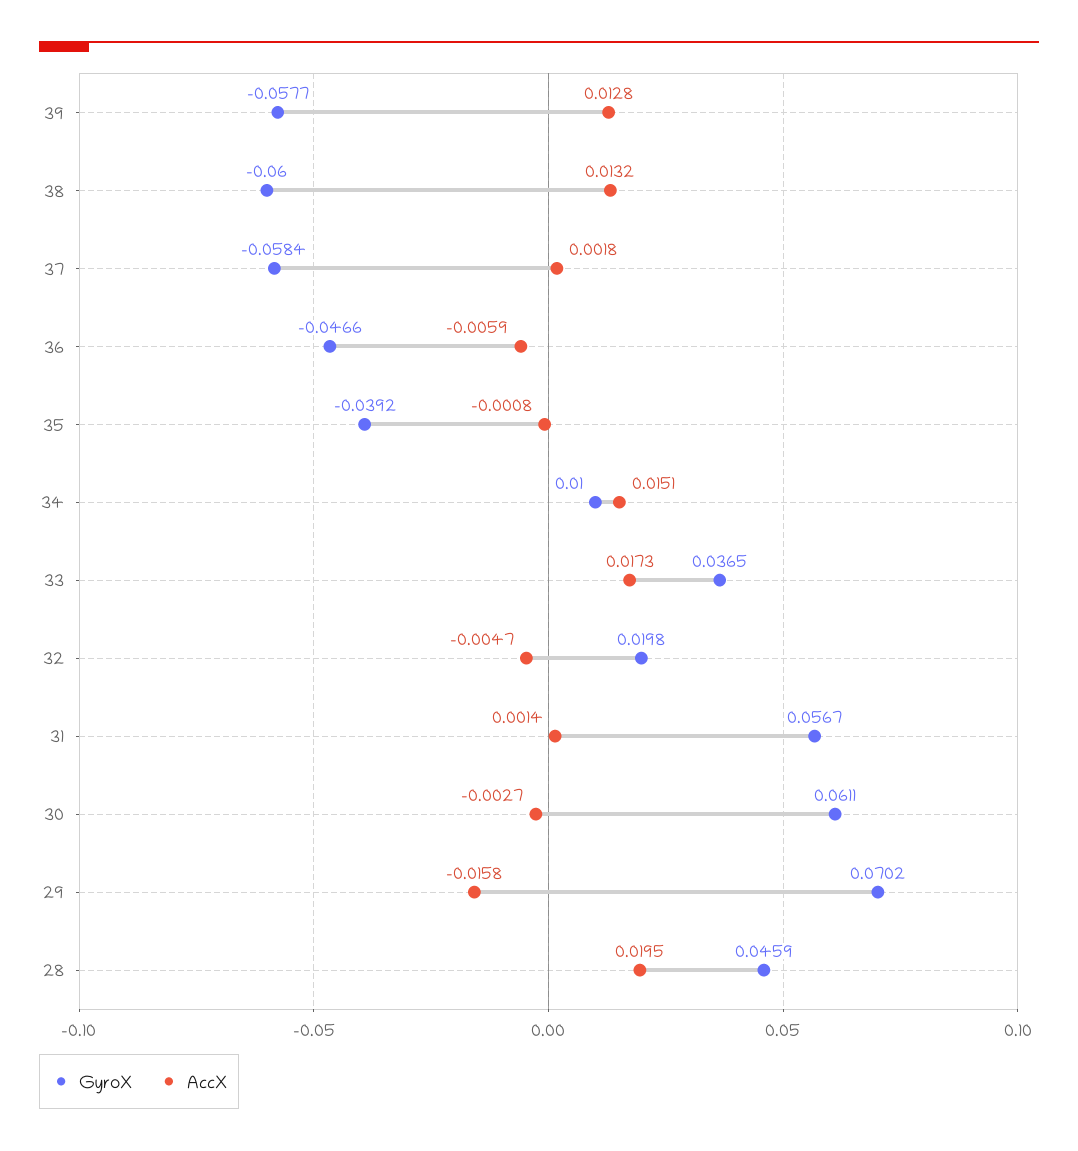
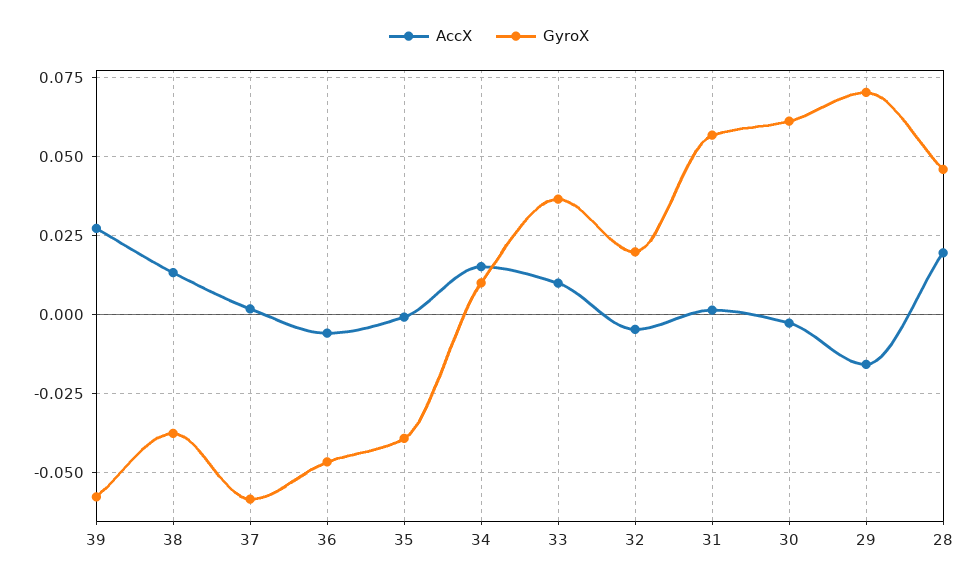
  {
    "GyroX": {
      "39": -0.0577,
-     "38": -0.06,
+     "38": -0.0375,
      "37": -0.0584,
      "36": -0.0466,
      "35": -0.0392,
      "34": 0.01,
      "33": 0.0365,
      "32": 0.0198,
      "31": 0.0567,
      "30": 0.0611,
      "29": 0.0702,
      "28": 0.0459
    },
    "AccX": {
-     "39": 0.0128,
+     "39": 0.0275,
      "38": 0.0132,
      "37": 0.0018,
      "36": -0.0059,
      "35": -0.0008,
      "34": 0.0151,
-     "33": 0.0173,
+     "33": 0.01,
      "32": -0.0047,
      "31": 0.0014,
      "30": -0.0027,
      "29": -0.0158,
      "28": 0.0195
    }
  }

